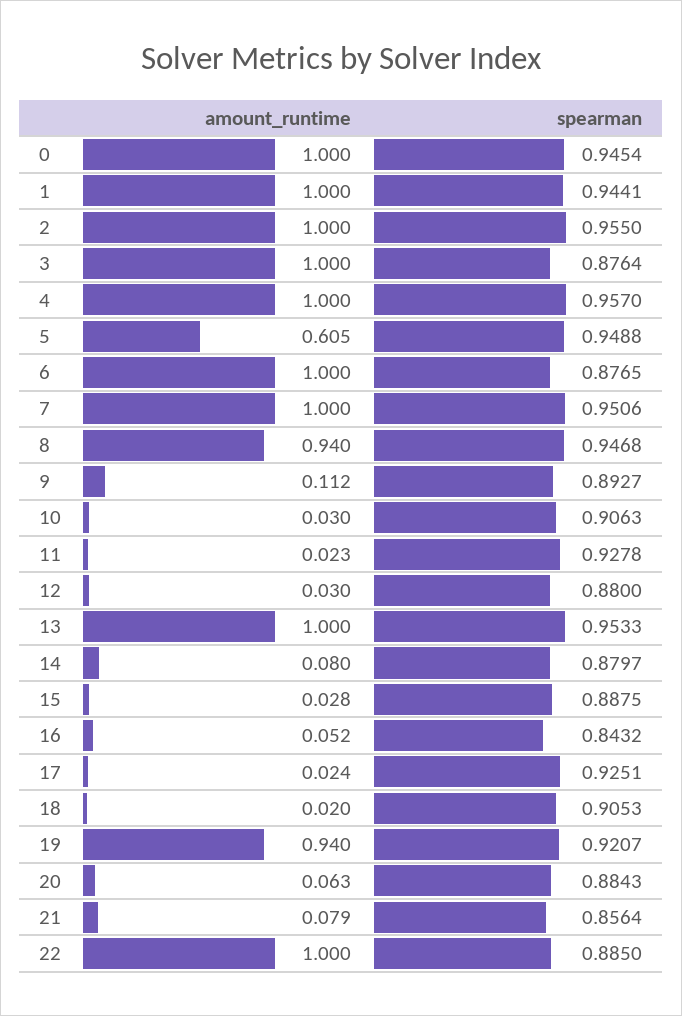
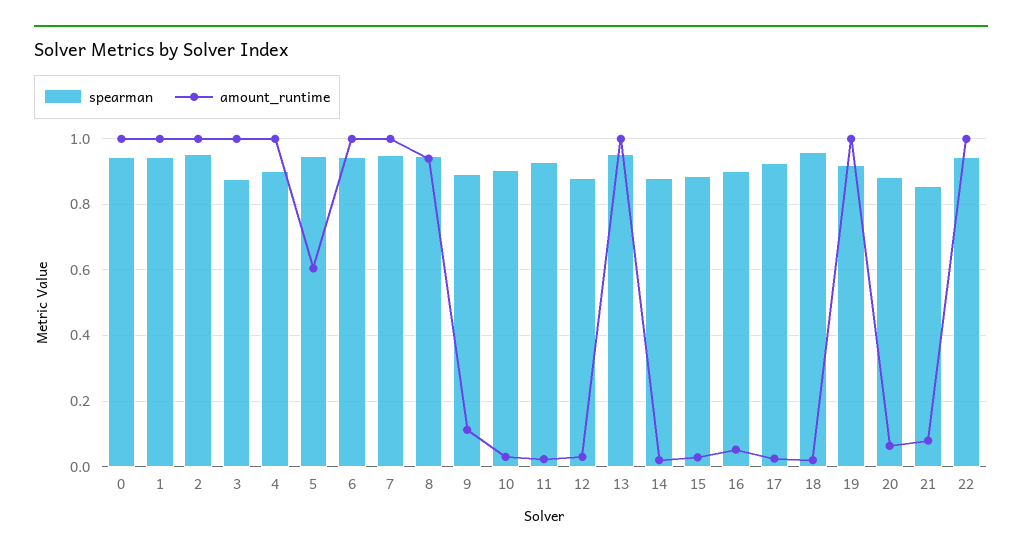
  {
    "amount_runtime": {
      "0": 1,
      "1": 1,
      "2": 1,
      "3": 1,
      "4": 1,
      "5": 0.605,
      "6": 1,
      "7": 1,
      "8": 0.94,
      "9": 0.112,
      "10": 0.03,
      "11": 0.023,
      "12": 0.03,
      "13": 1,
-     "14": 0.08,
+     "14": 0.02,
      "15": 0.028,
      "16": 0.052,
      "17": 0.024,
      "18": 0.02,
-     "19": 0.94,
+     "19": 1,
      "20": 0.063,
      "21": 0.079,
      "22": 1
    },
    "spearman": {
      "0": 0.9454,
      "1": 0.9441,
      "2": 0.955,
      "3": 0.8764,
-     "4": 0.957,
+     "4": 0.9,
      "5": 0.9488,
-     "6": 0.8765,
+     "6": 0.94,
      "7": 0.9506,
      "8": 0.9468,
      "9": 0.8927,
      "10": 0.9063,
      "11": 0.9278,
      "12": 0.88,
      "13": 0.9533,
      "14": 0.8797,
      "15": 0.8875,
-     "16": 0.8432,
+     "16": 0.9,
      "17": 0.9251,
-     "18": 0.9053,
+     "18": 0.96,
      "19": 0.9207,
      "20": 0.8843,
      "21": 0.8564,
-     "22": 0.885
+     "22": 0.94
    }
  }

